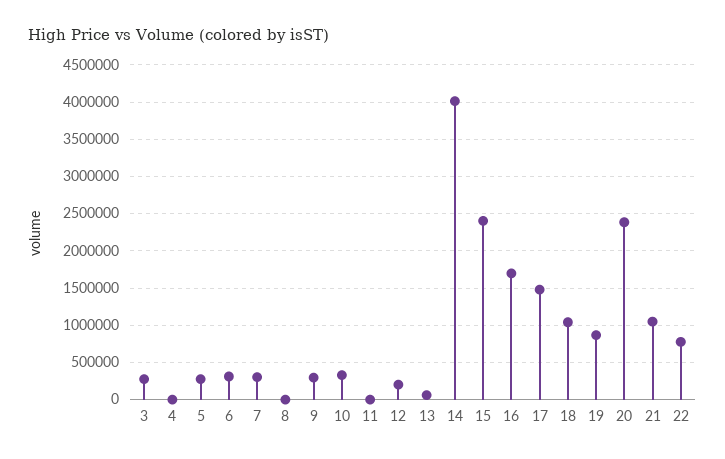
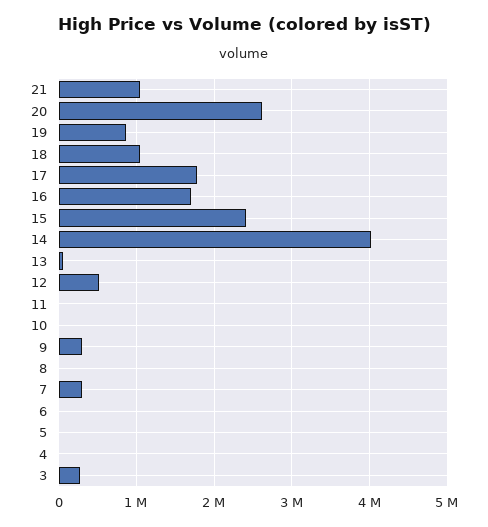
  {
    "3": 300000,
    "4": 0,
-   "5": 300000,
+   "5": 0,
-   "6": 300000,
+   "6": 0,
    "7": 300000,
    "8": 0,
    "9": 300000,
-   "10": 300000,
+   "10": 0,
    "11": 0,
-   "12": 200000,
+   "12": 500000,
    "13": 100000,
    "14": 4000000,
    "15": 2400000,
    "16": 1700000,
-   "17": 1500000,
+   "17": 1800000,
    "18": 1000000,
    "19": 900000,
-   "20": 2400000,
+   "20": 2600000,
-   "21": 1000000,
+   "21": 1000000
-   "22": 800000
  }

